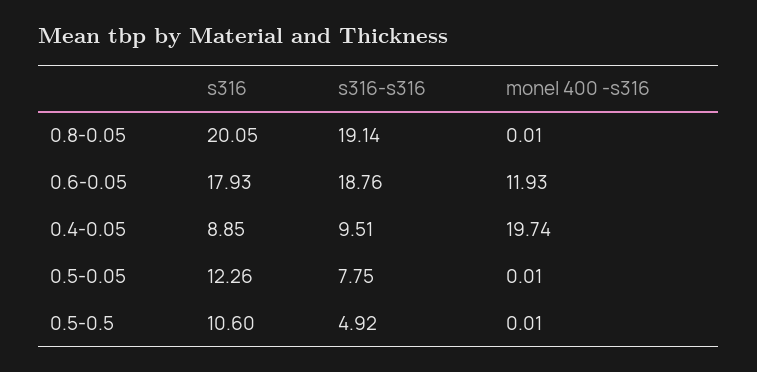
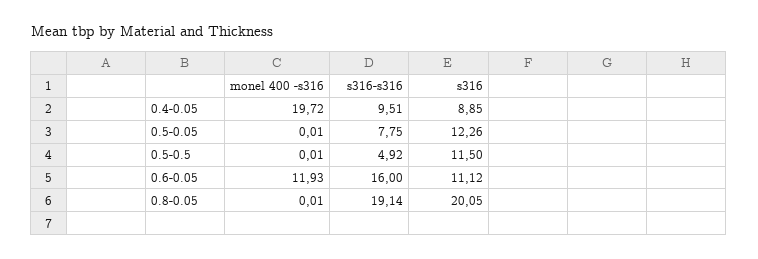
  {
    "s316": {
      "0.8-0.05": 20.05,
-     "0.6-0.05": 17.93,
+     "0.6-0.05": 11.12,
      "0.4-0.05": 8.85,
      "0.5-0.05": 12.26,
-     "0.5-0.5": 10.6
+     "0.5-0.5": 11.5
    },
    "s316-s316": {
      "0.8-0.05": 19.14,
-     "0.6-0.05": 18.76,
+     "0.6-0.05": 16,
      "0.4-0.05": 9.51,
      "0.5-0.05": 7.75,
      "0.5-0.5": 4.92
    },
    "monel 400 -s316": {
      "0.8-0.05": 0.01,
      "0.6-0.05": 11.93,
-     "0.4-0.05": 19.74,
+     "0.4-0.05": 19.72,
      "0.5-0.05": 0.01,
      "0.5-0.5": 0.01
    }
  }

